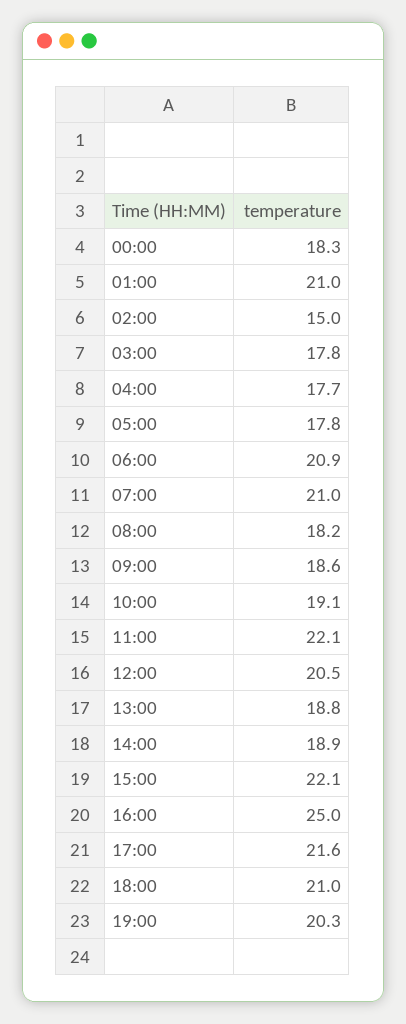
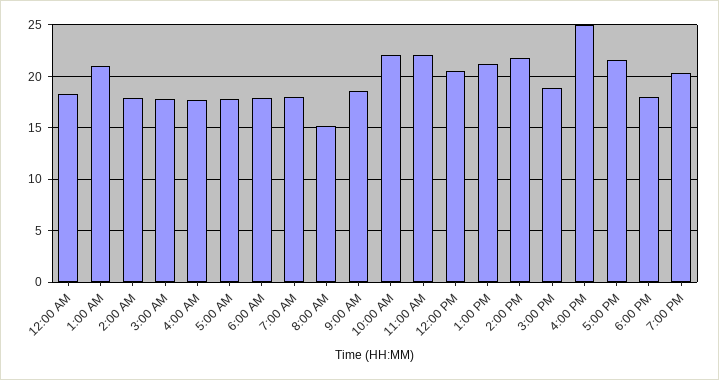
  {
    "00:00": 18.3,
    "01:00": 21,
-   "02:00": 15,
+   "02:00": 18,
    "03:00": 17.8,
    "04:00": 17.7,
    "05:00": 17.8,
-   "06:00": 20.9,
+   "06:00": 18,
-   "07:00": 21,
+   "07:00": 18,
-   "08:00": 18.2,
+   "08:00": 15,
    "09:00": 18.6,
-   "10:00": 19.1,
+   "10:00": 22,
    "11:00": 22.1,
    "12:00": 20.5,
-   "13:00": 18.8,
+   "13:00": 21,
-   "14:00": 18.9,
+   "14:00": 22,
-   "15:00": 22.1,
+   "15:00": 19,
    "16:00": 25,
    "17:00": 21.6,
-   "18:00": 21,
+   "18:00": 18,
    "19:00": 20.3
  }

